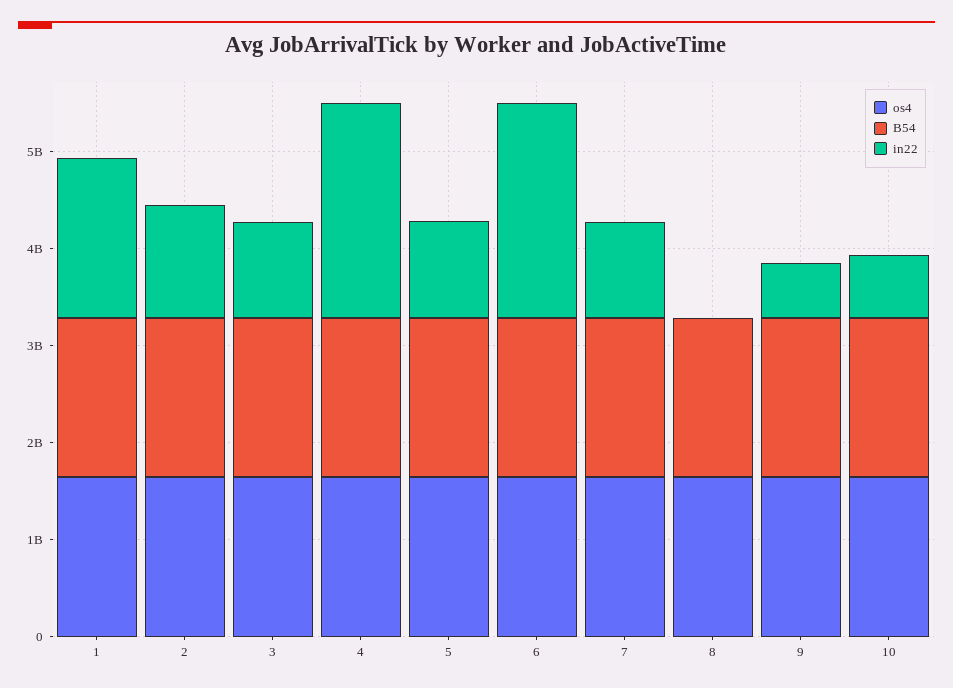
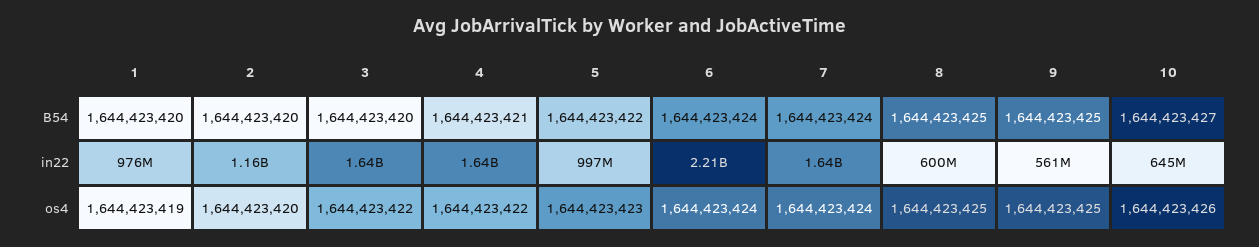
  {
    "os4": {
      "1": 1644423419,
      "2": 1644423420,
      "3": 1644423422,
      "4": 1644423422,
      "5": 1644423423,
      "6": 1644423424,
      "7": 1644423424,
      "8": 1644423425,
      "9": 1644423425,
      "10": 1644423426
    },
    "B54": {
      "1": 1644423420,
      "2": 1644423420,
      "3": 1644423420,
      "4": 1644423421,
      "5": 1644423422,
      "6": 1644423424,
      "7": 1644423424,
      "8": 1644423425,
      "9": 1644423425,
      "10": 1644423427
    },
    "in22": {
-     "1": 1600000000,
+     "1": 976000000,
      "2": 1160000000,
-     "3": 1000000000,
+     "3": 1640000000,
-     "4": 2200000000,
+     "4": 1640000000,
      "5": 997000000,
      "6": 2210000000,
-     "7": 1000000000,
+     "7": 1640000000,
-     "8": 0,
+     "8": 600000000,
      "9": 561000000,
      "10": 645000000
    }
  }

